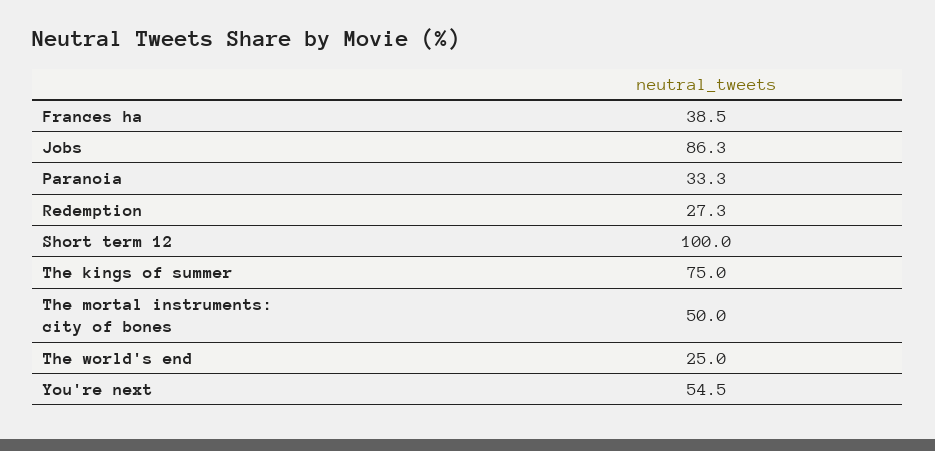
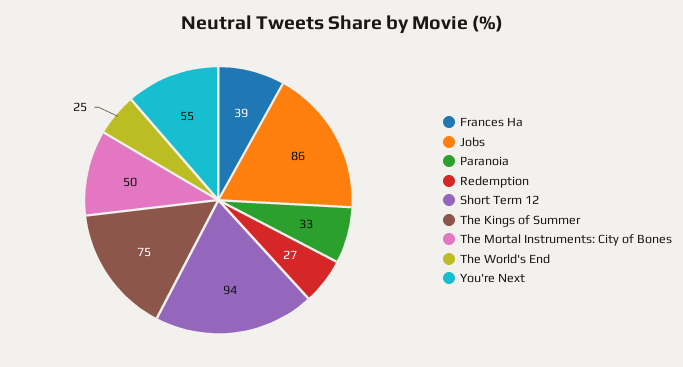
  {
    "Frances ha": 38.5,
    "Jobs": 86.3,
    "Paranoia": 33.3,
    "Redemption": 27.3,
-   "Short term 12": 100,
+   "Short term 12": 94,
    "The kings of summer": 75,
    "The mortal instruments: city of bones": 50,
    "The world's end": 25,
    "You're next": 54.5
  }

